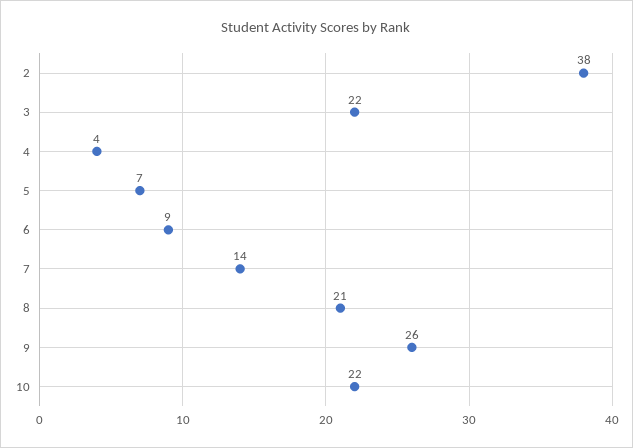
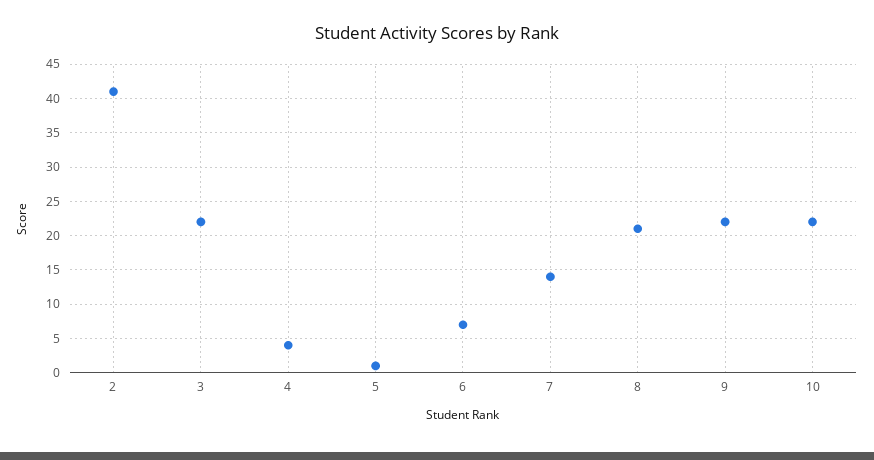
  {
-   "2": 38,
+   "2": 41,
    "3": 22,
    "4": 4,
-   "5": 7,
+   "5": 1,
-   "6": 9,
+   "6": 7,
    "7": 14,
    "8": 21,
-   "9": 26,
+   "9": 22,
    "10": 22
  }

